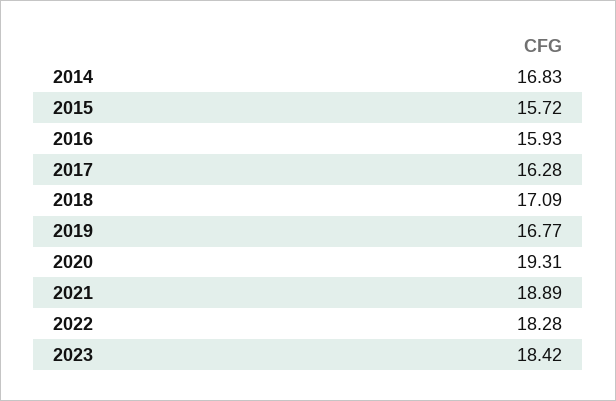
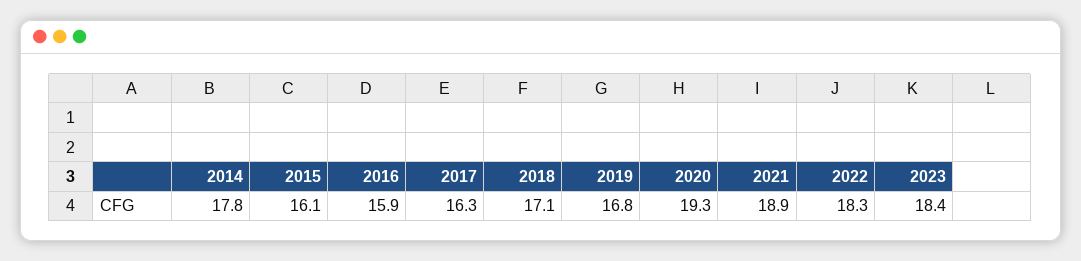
  {
-   "2014": 16.83,
+   "2014": 17.8,
-   "2015": 15.72,
+   "2015": 16.1,
    "2016": 15.93,
    "2017": 16.28,
    "2018": 17.09,
    "2019": 16.77,
    "2020": 19.31,
    "2021": 18.89,
    "2022": 18.28,
    "2023": 18.42
  }

